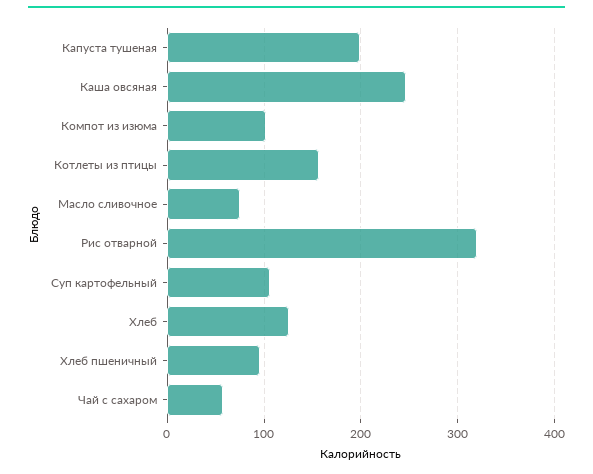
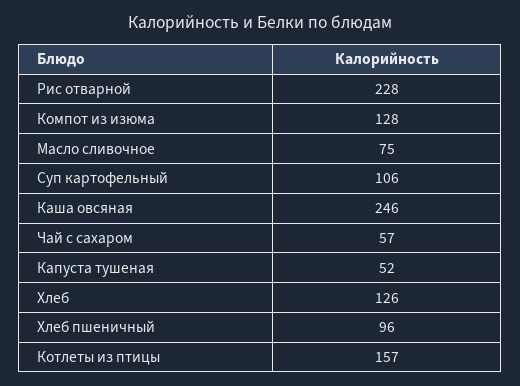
  {
-   "Капуста тушеная": 200,
+   "Капуста тушеная": 52,
    "Каша овсяная": 246,
-   "Компот из изюма": 100,
+   "Компот из изюма": 128,
    "Котлеты из птицы": 157,
    "Масло сливочное": 75,
-   "Рис отварной": 320,
+   "Рис отварной": 228,
    "Суп картофельный": 106,
    "Хлеб": 126,
    "Хлеб пшеничный": 96,
    "Чай с сахаром": 57
  }

